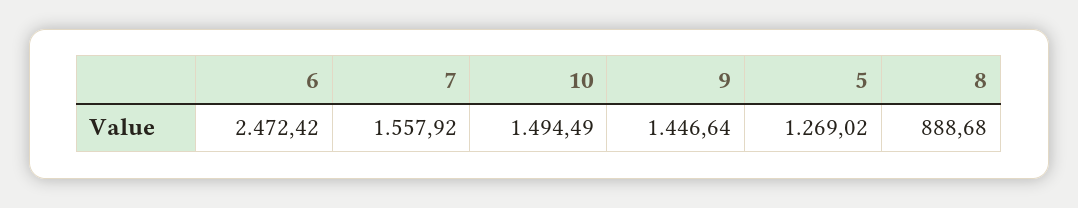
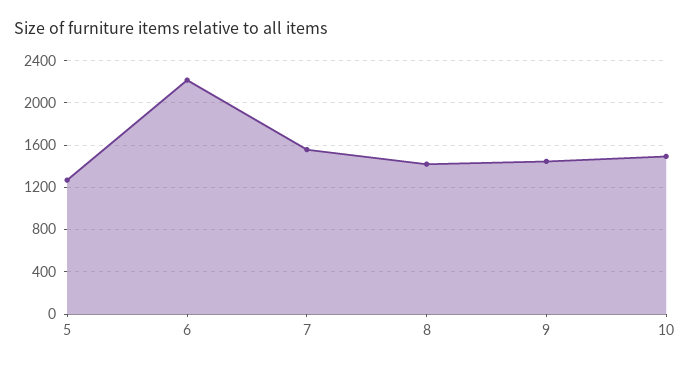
  {
-   "6": 2472.42,
+   "6": 2200,
    "7": 1557.92,
    "10": 1494.49,
    "9": 1446.64,
    "5": 1269.02,
-   "8": 888.68
+   "8": 1400
  }

